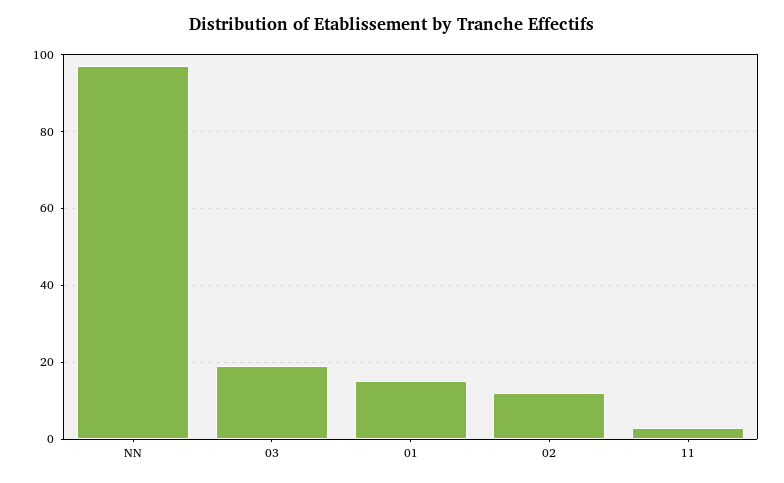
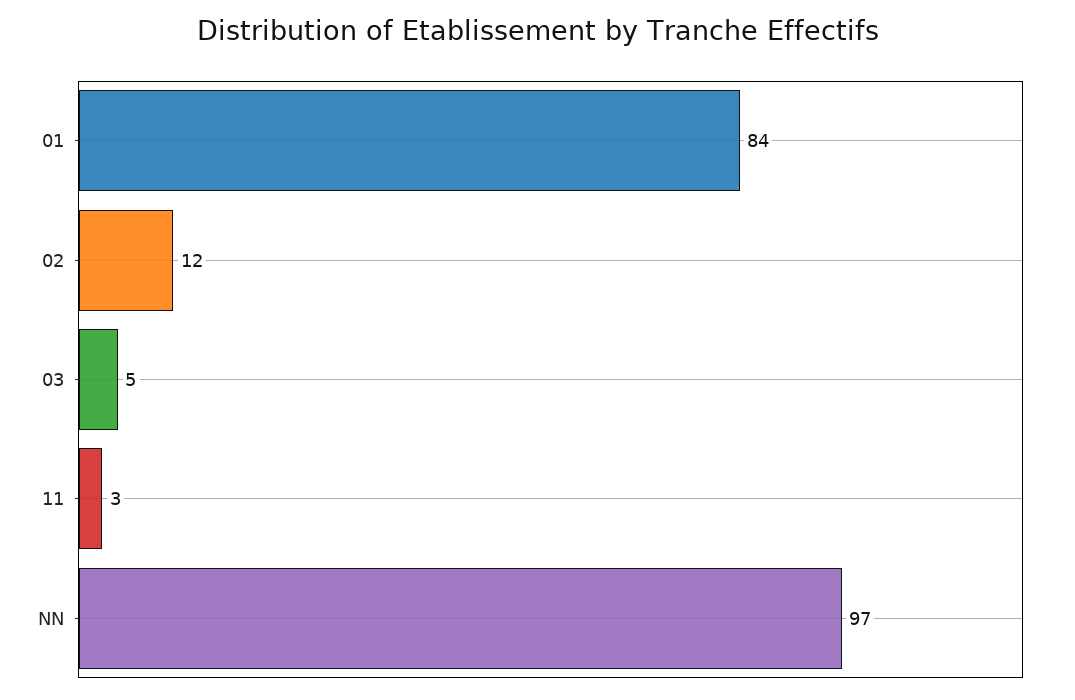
  {
    "NN": 97,
-   "03": 20,
+   "03": 5,
-   "01": 15,
+   "01": 84,
    "02": 12,
    "11": 3
  }

